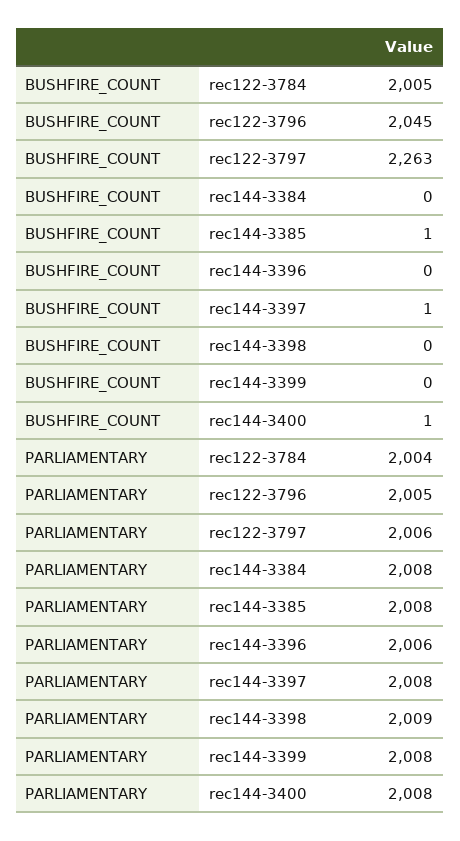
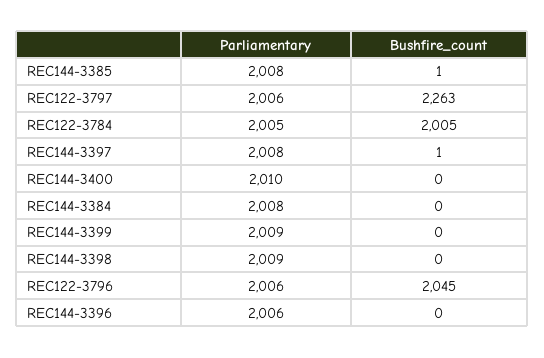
  {
    "BUSHFIRE_COUNT": {
      "rec122-3784": 2005,
      "rec122-3796": 2045,
      "rec122-3797": 2263,
      "rec144-3384": 0,
      "rec144-3385": 1,
      "rec144-3396": 0,
      "rec144-3397": 1,
      "rec144-3398": 0,
      "rec144-3399": 0,
-     "rec144-3400": 1
+     "rec144-3400": 0
    },
    "PARLIAMENTARY": {
-     "rec122-3784": 2004,
+     "rec122-3784": 2005,
-     "rec122-3796": 2005,
+     "rec122-3796": 2006,
      "rec122-3797": 2006,
      "rec144-3384": 2008,
      "rec144-3385": 2008,
      "rec144-3396": 2006,
      "rec144-3397": 2008,
      "rec144-3398": 2009,
-     "rec144-3399": 2008,
+     "rec144-3399": 2009,
-     "rec144-3400": 2008
+     "rec144-3400": 2010
    }
  }

